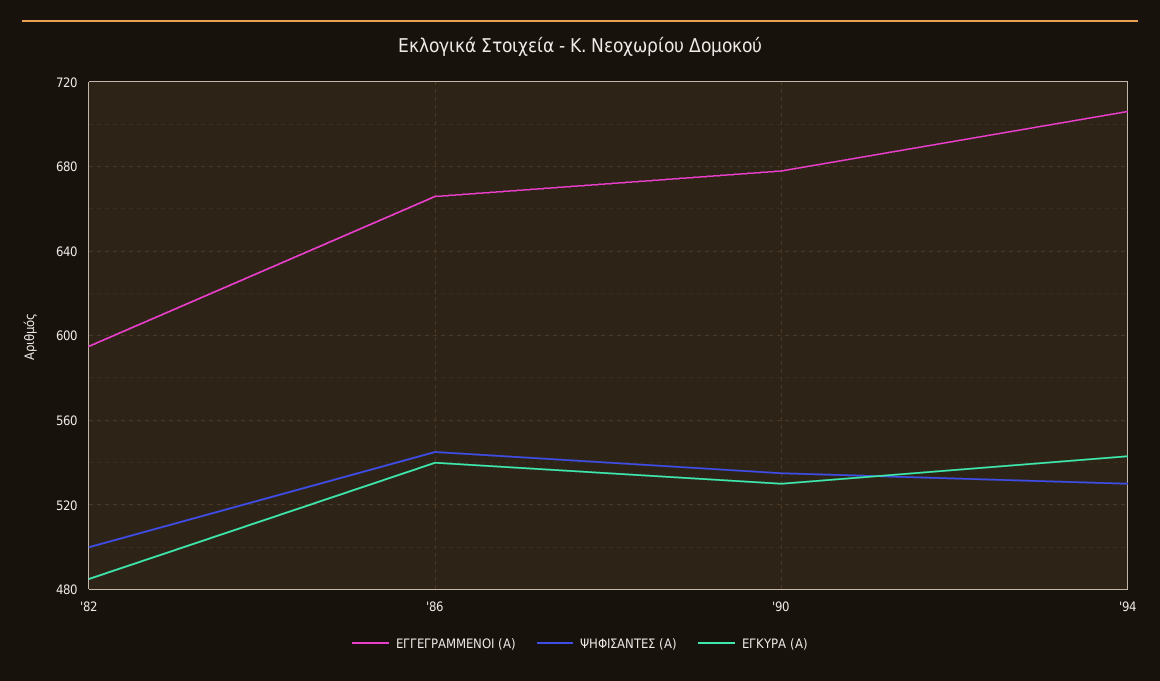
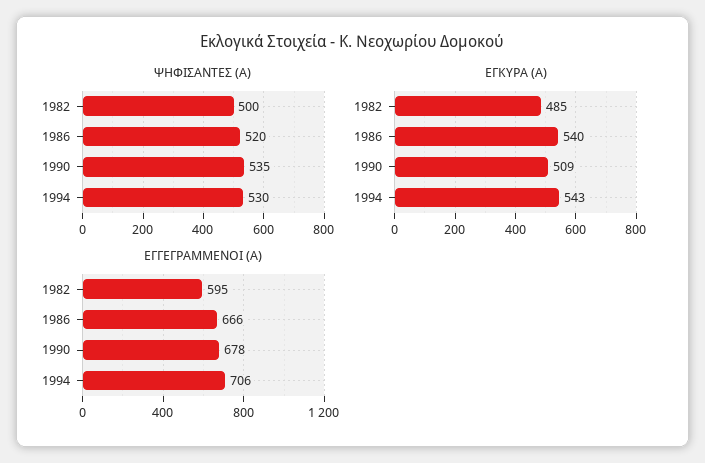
  {
    "ΕΓΓΕΓΡΑΜΜΕΝΟΙ (Α)": {
      "'82": 595,
      "'86": 666,
      "'90": 678,
      "'94": 706
    },
    "ΨΗΦΙΣΑΝΤΕΣ (Α)": {
      "'82": 500,
-     "'86": 545,
+     "'86": 520,
      "'90": 535,
      "'94": 530
    },
    "ΕΓΚΥΡΑ (Α)": {
      "'82": 485,
      "'86": 540,
-     "'90": 530,
+     "'90": 509,
      "'94": 543
    }
  }

